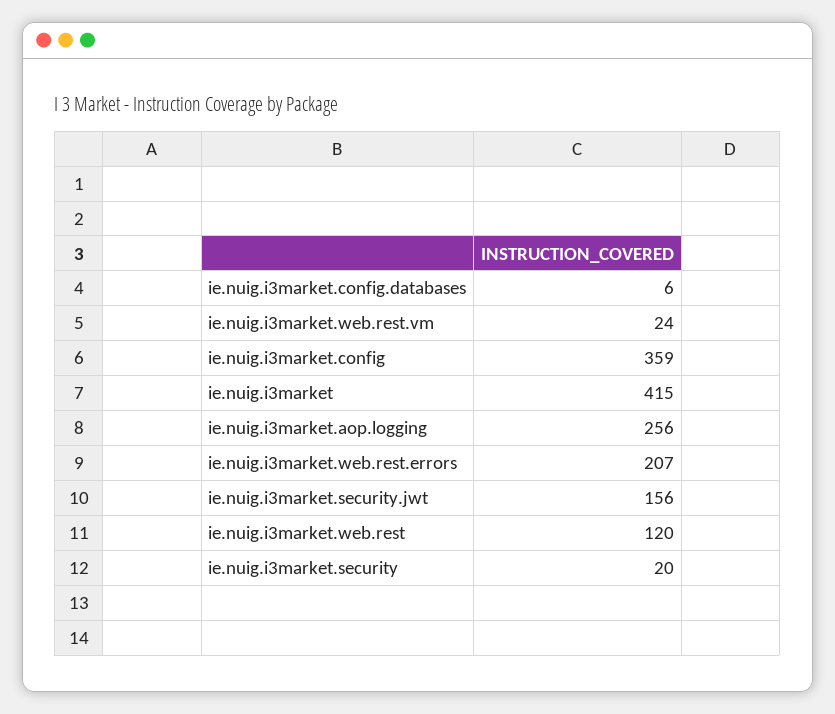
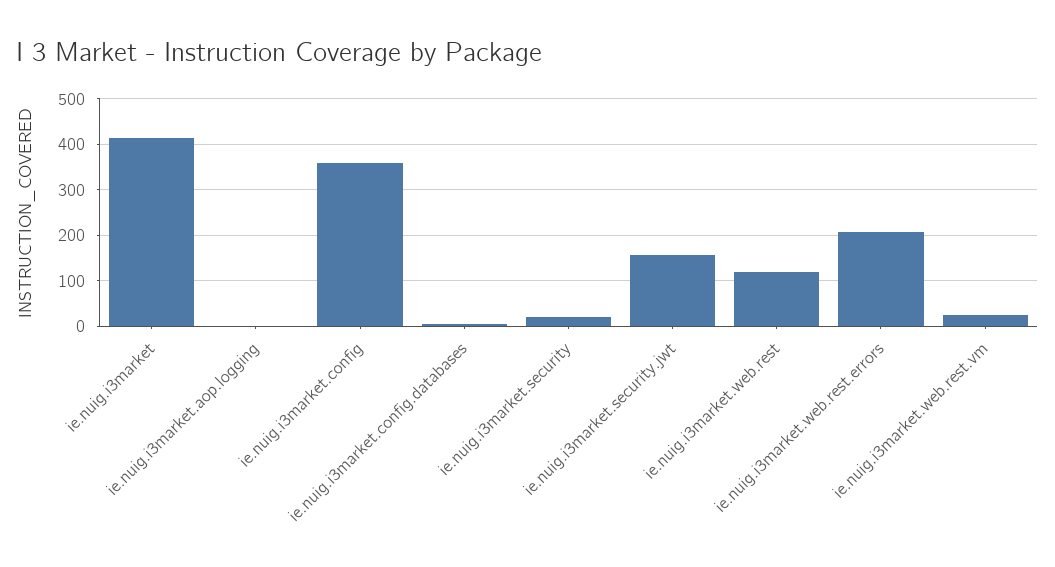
  {
    "ie.nuig.i3market.config.databases": 6,
    "ie.nuig.i3market.web.rest.vm": 24,
    "ie.nuig.i3market.config": 359,
    "ie.nuig.i3market": 415,
-   "ie.nuig.i3market.aop.logging": 256,
+   "ie.nuig.i3market.aop.logging": 0,
    "ie.nuig.i3market.web.rest.errors": 207,
    "ie.nuig.i3market.security.jwt": 156,
    "ie.nuig.i3market.web.rest": 120,
    "ie.nuig.i3market.security": 20
  }

